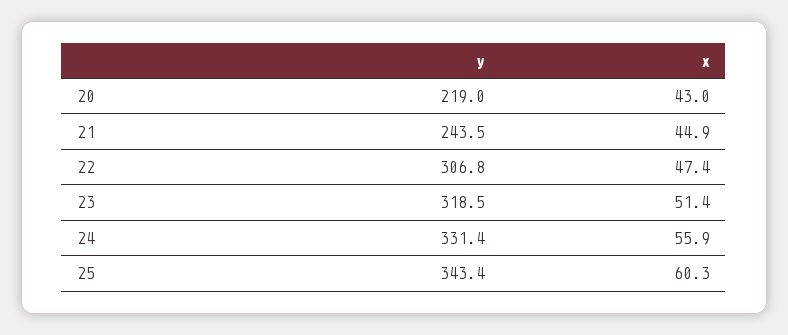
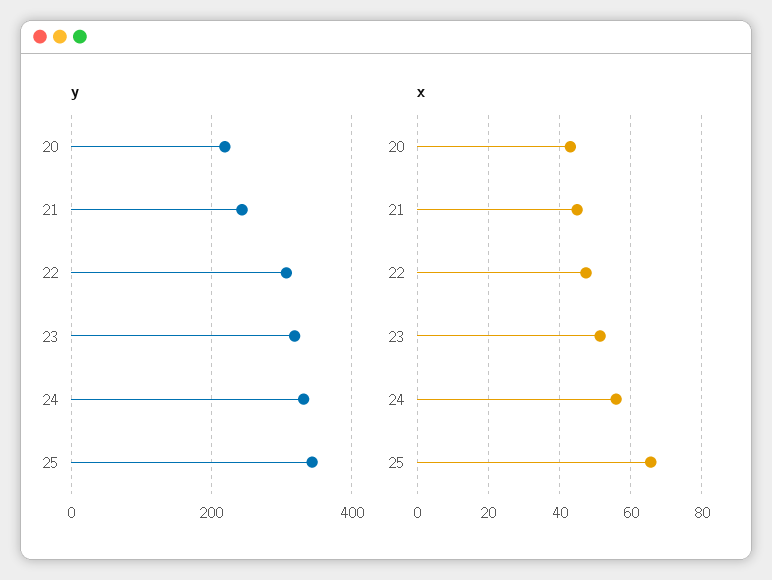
  {
    "y": {
      "20": 219,
      "21": 243.5,
      "22": 306.8,
      "23": 318.5,
      "24": 331.4,
      "25": 343.4
    },
    "x": {
      "20": 43,
      "21": 44.9,
      "22": 47.4,
      "23": 51.4,
      "24": 55.9,
-     "25": 60.3
+     "25": 66
    }
  }

